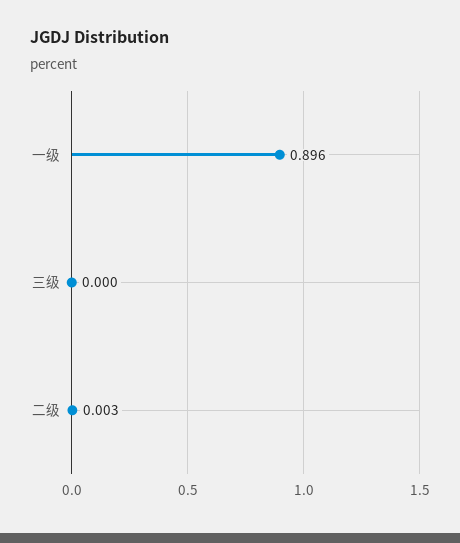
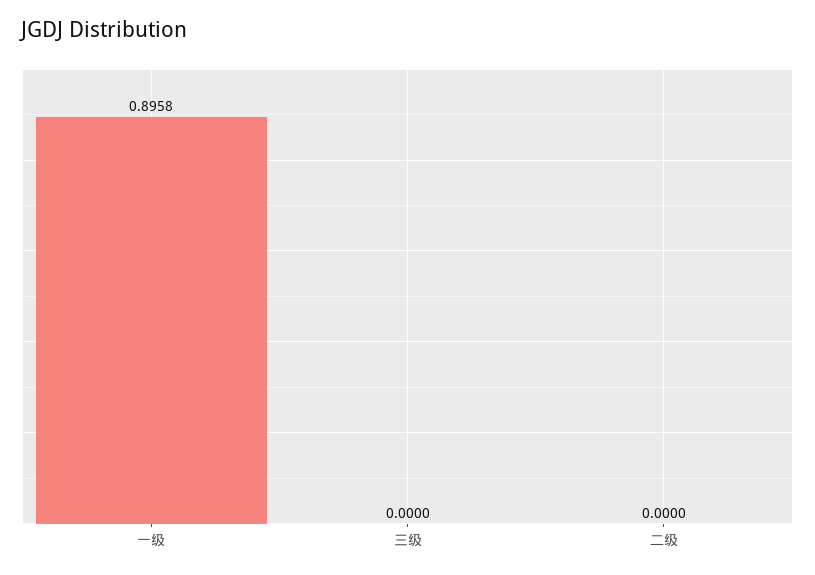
  {
    "一级": 0.8958,
    "三级": 0,
-   "二级": 0.003
+   "二级": 0
  }

